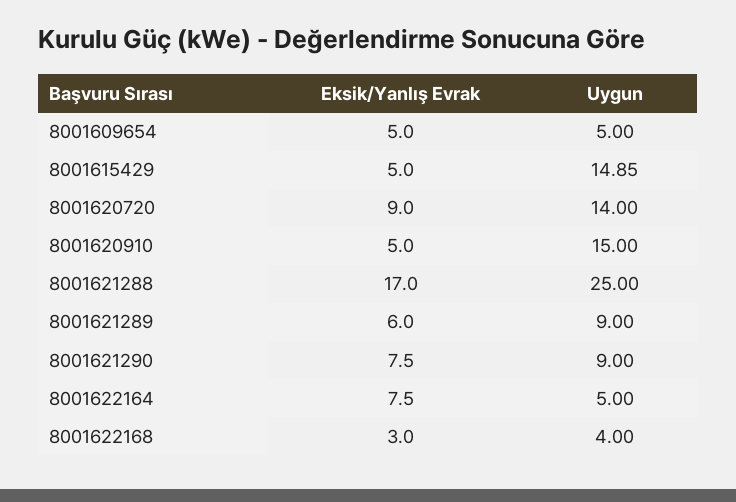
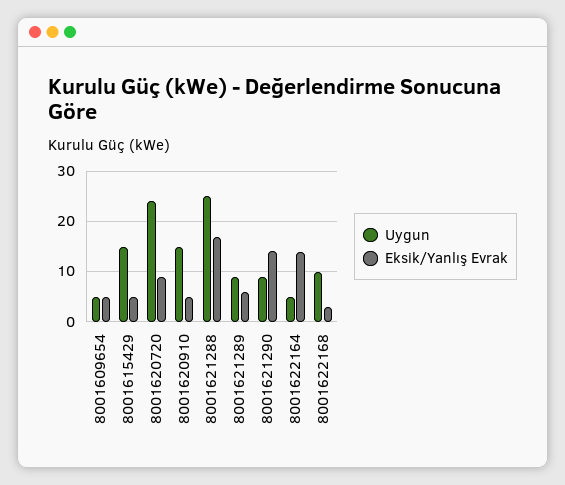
  {
    "Eksik/Yanlış Evrak": {
      "8001609654": 5,
      "8001615429": 5,
      "8001620720": 9,
      "8001620910": 5,
      "8001621288": 17,
      "8001621289": 6,
-     "8001621290": 7.5,
+     "8001621290": 14,
-     "8001622164": 7.5,
+     "8001622164": 14,
      "8001622168": 3
    },
    "Uygun": {
      "8001609654": 5,
      "8001615429": 14.85,
-     "8001620720": 14,
+     "8001620720": 24,
      "8001620910": 15,
      "8001621288": 25,
      "8001621289": 9,
      "8001621290": 9,
      "8001622164": 5,
-     "8001622168": 4
+     "8001622168": 10
    }
  }

